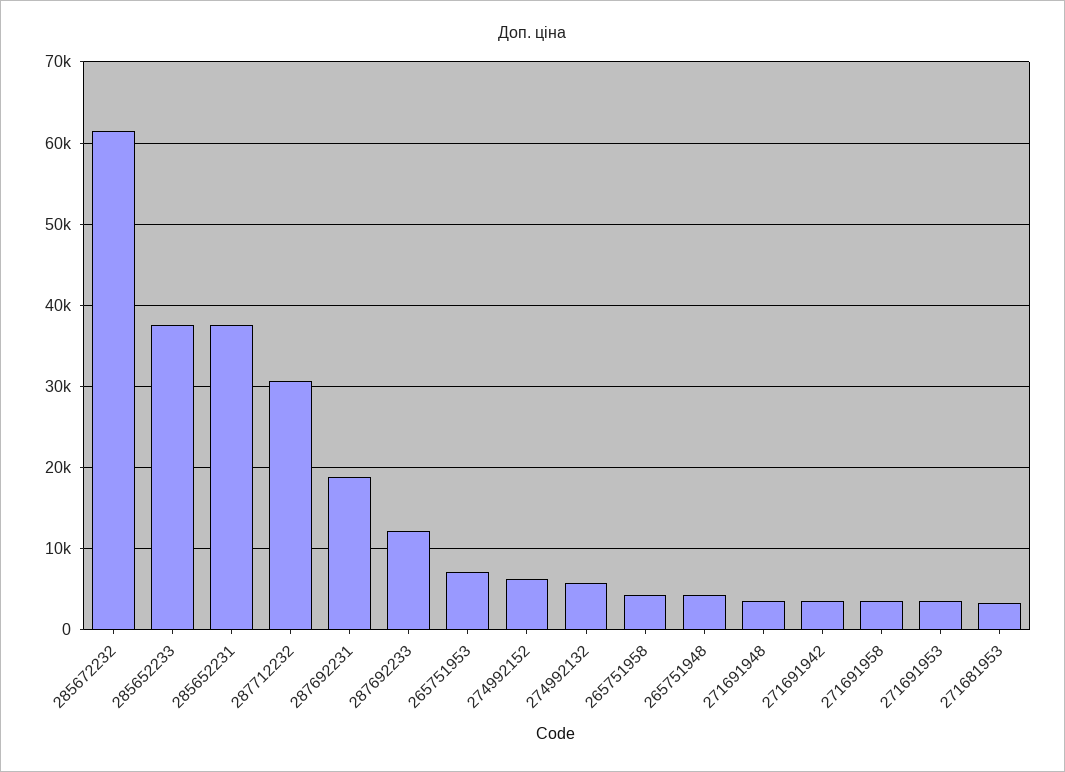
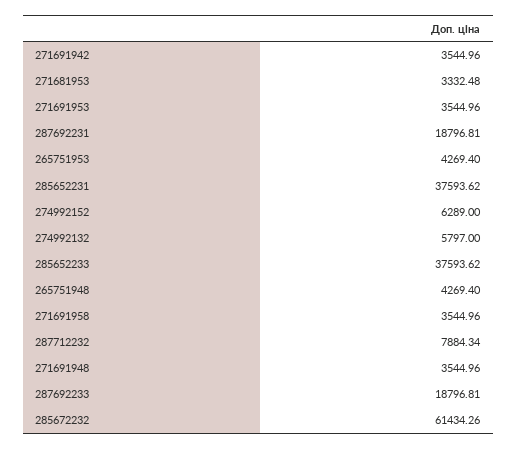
  {
    "285672232": 61434.26,
    "285652233": 37593.62,
    "285652231": 37593.62,
-   "287712232": 31000,
+   "287712232": 7884.34,
    "287692231": 18796.81,
-   "287692233": 12000,
+   "287692233": 18796.81,
-   "265751953": 7000,
+   "265751953": 4269.4,
    "274992152": 6289,
    "274992132": 5797,
-   "265751958": 4000,
    "265751948": 4269.4,
    "271691948": 3544.96,
    "271691942": 3544.96,
    "271691958": 3544.96,
    "271691953": 3544.96,
    "271681953": 3332.48
  }

